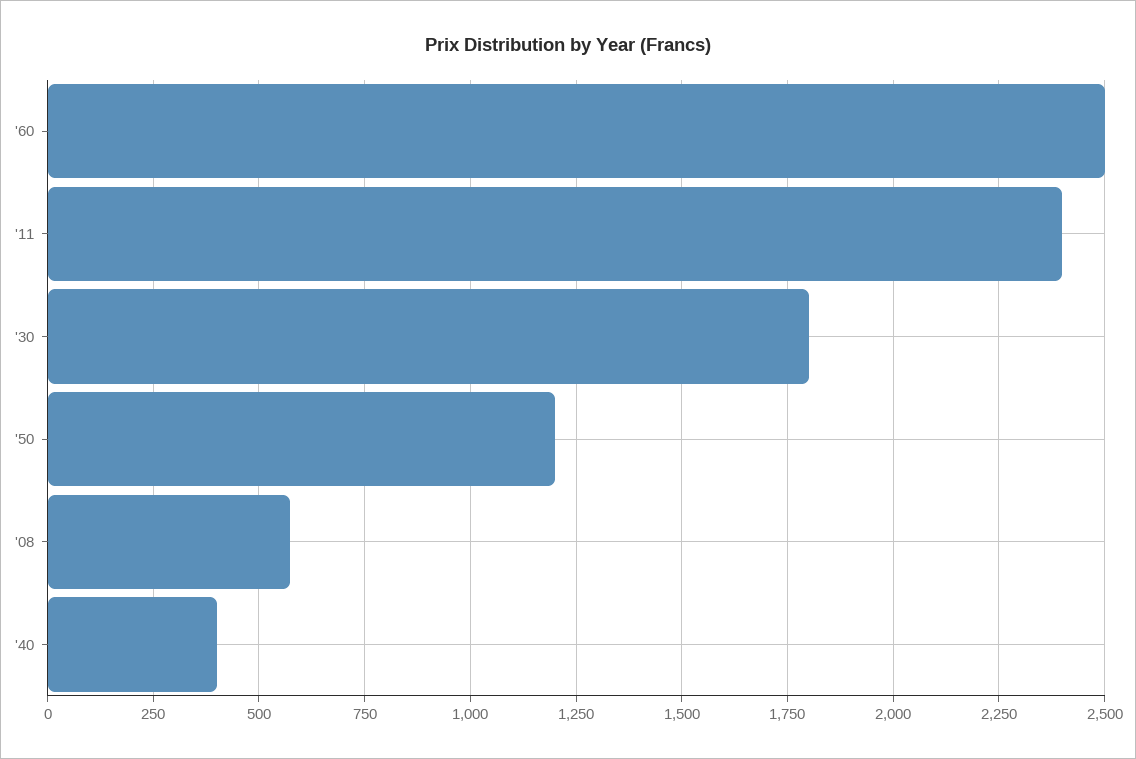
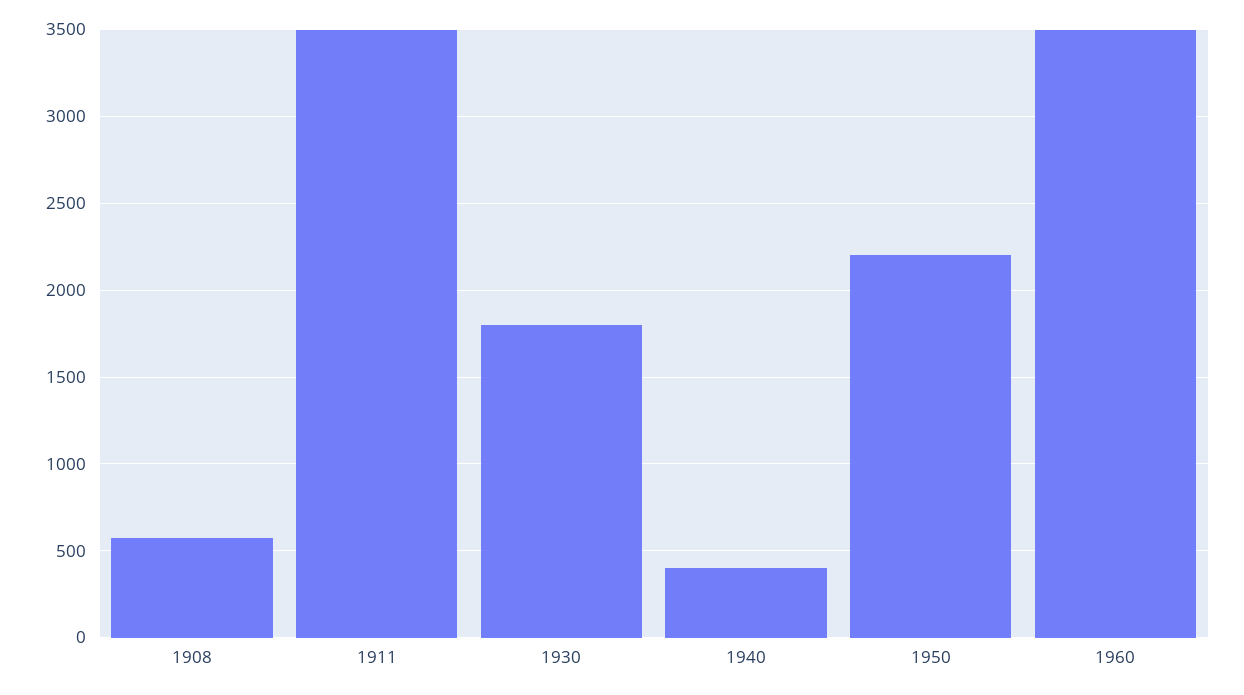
  {
-   "'60": 2500,
+   "'60": 3500,
-   "'11": 2400,
+   "'11": 3500,
    "'30": 1800,
-   "'50": 1200,
+   "'50": 2200,
    "'08": 575,
    "'40": 400
  }

